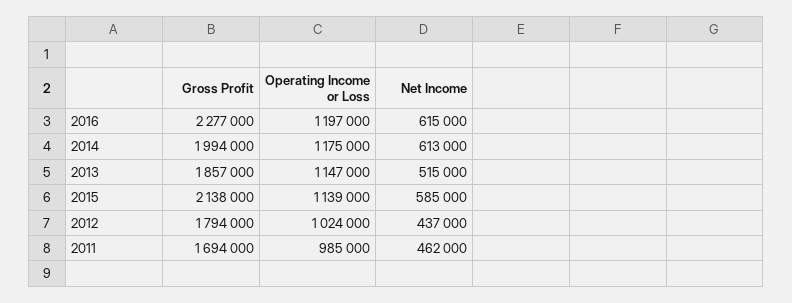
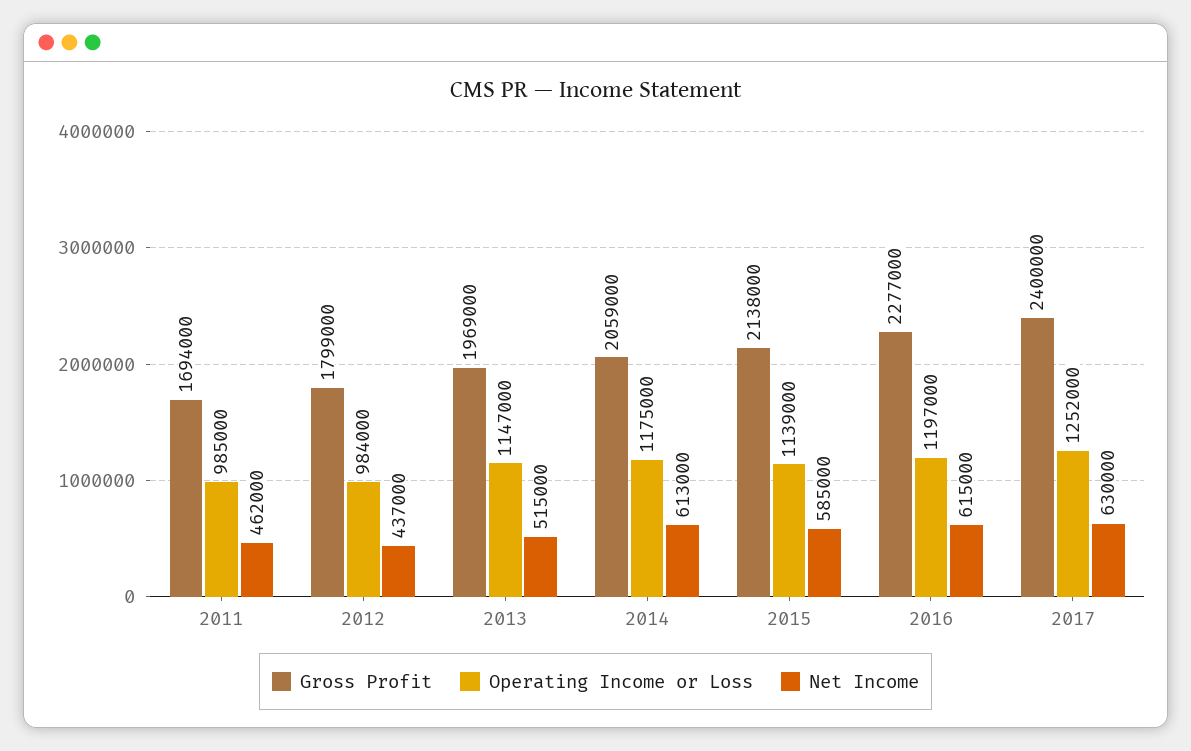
  {
    "Gross Profit": {
      "2016": 2277000,
-     "2014": 1994000,
+     "2014": 2059000,
-     "2013": 1857000,
+     "2013": 1969000,
      "2015": 2138000,
-     "2012": 1794000,
+     "2012": 1799000,
-     "2011": 1694000
+     "2011": 1694000,
+     "2017": 2400000
    },
    "Operating Income or Loss": {
      "2016": 1197000,
      "2014": 1175000,
      "2013": 1147000,
      "2015": 1139000,
-     "2012": 1024000,
+     "2012": 984000,
-     "2011": 985000
+     "2011": 985000,
+     "2017": 1252000
    },
    "Net Income": {
      "2016": 615000,
      "2014": 613000,
      "2013": 515000,
      "2015": 585000,
      "2012": 437000,
-     "2011": 462000
+     "2011": 462000,
+     "2017": 630000
    }
  }

